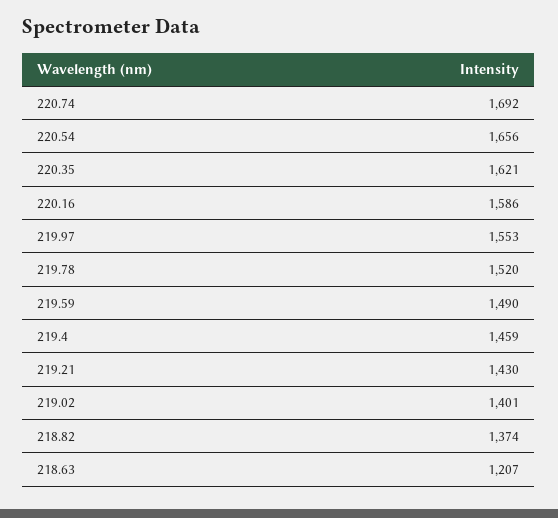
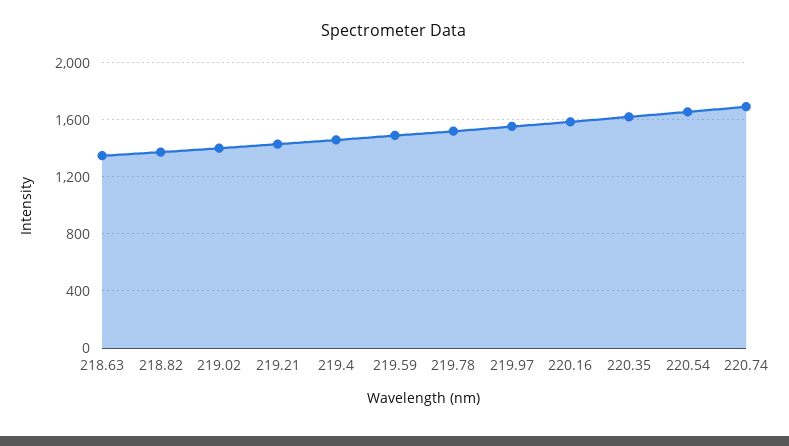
  {
    "220.74": 1692,
    "220.54": 1656,
    "220.35": 1621,
    "220.16": 1586,
    "219.97": 1553,
    "219.78": 1520,
    "219.59": 1490,
    "219.4": 1459,
    "219.21": 1430,
    "219.02": 1401,
    "218.82": 1374,
-   "218.63": 1207
+   "218.63": 1350
  }

